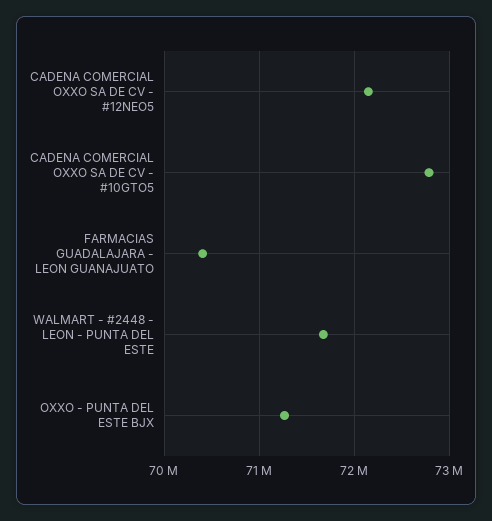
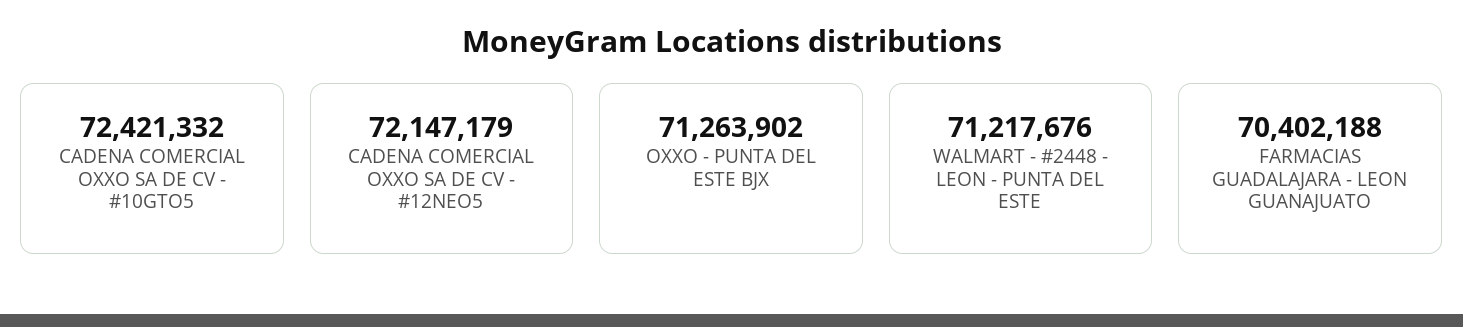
  {
    "CADENA COMERCIAL OXXO SA DE CV - #12NEO5": 72147179,
-   "CADENA COMERCIAL OXXO SA DE CV - #10GTO5": 72800000,
+   "CADENA COMERCIAL OXXO SA DE CV - #10GTO5": 72421332,
    "FARMACIAS GUADALAJARA - LEON GUANAJUATO": 70402188,
-   "WALMART - #2448 - LEON - PUNTA DEL ESTE": 71700000,
+   "WALMART - #2448 - LEON - PUNTA DEL ESTE": 71217676,
    "OXXO - PUNTA DEL ESTE BJX": 71263902
  }

